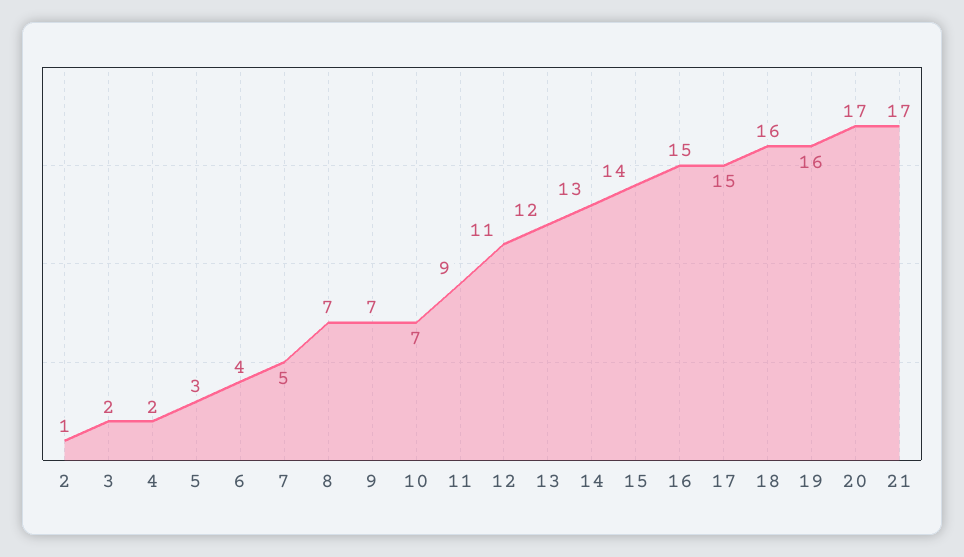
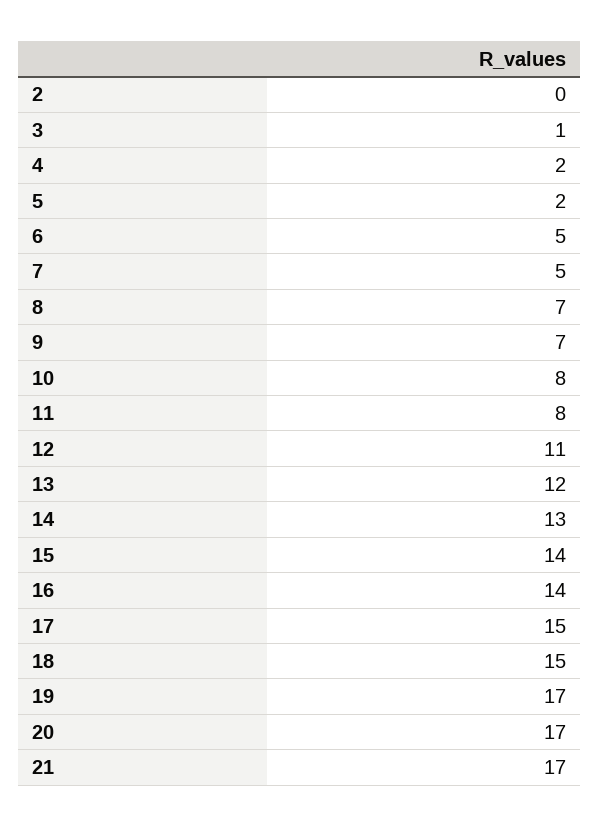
  {
-   "2": 1,
+   "2": 0,
-   "3": 2,
+   "3": 1,
    "4": 2,
-   "5": 3,
+   "5": 2,
-   "6": 4,
+   "6": 5,
    "7": 5,
    "8": 7,
    "9": 7,
-   "10": 7,
+   "10": 8,
-   "11": 9,
+   "11": 8,
    "12": 11,
    "13": 12,
    "14": 13,
    "15": 14,
-   "16": 15,
+   "16": 14,
    "17": 15,
-   "18": 16,
+   "18": 15,
-   "19": 16,
+   "19": 17,
    "20": 17,
    "21": 17
  }

